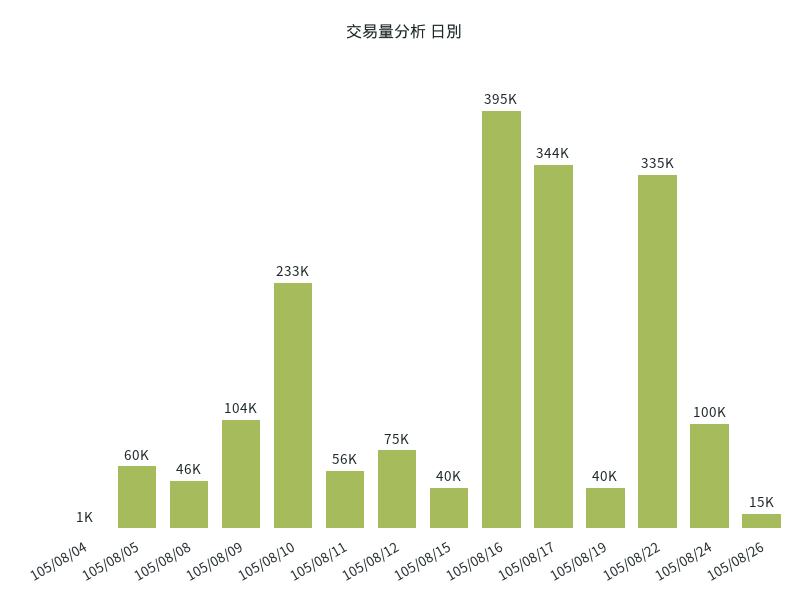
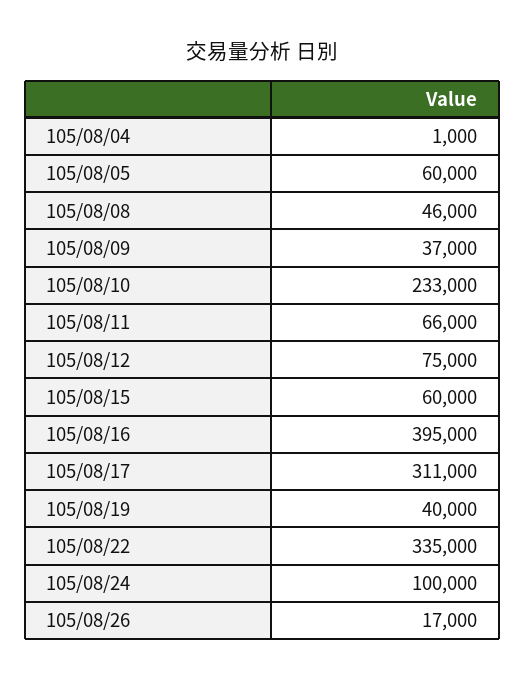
  {
    "105/08/04": 1000,
    "105/08/05": 60000,
    "105/08/08": 46000,
-   "105/08/09": 104000,
+   "105/08/09": 37000,
    "105/08/10": 233000,
-   "105/08/11": 56000,
+   "105/08/11": 66000,
    "105/08/12": 75000,
-   "105/08/15": 40000,
+   "105/08/15": 60000,
    "105/08/16": 395000,
-   "105/08/17": 344000,
+   "105/08/17": 311000,
    "105/08/19": 40000,
    "105/08/22": 335000,
    "105/08/24": 100000,
-   "105/08/26": 15000
+   "105/08/26": 17000
  }

